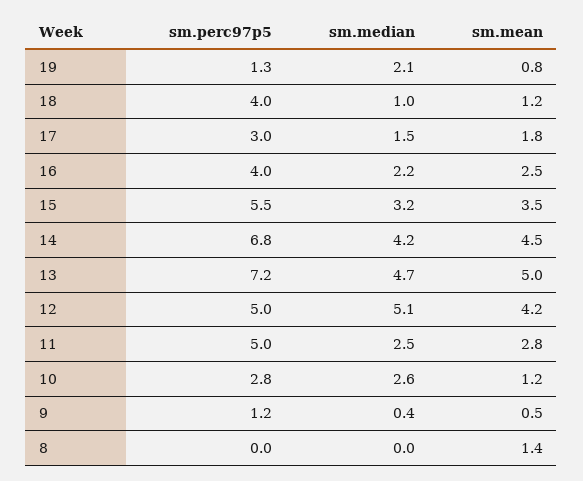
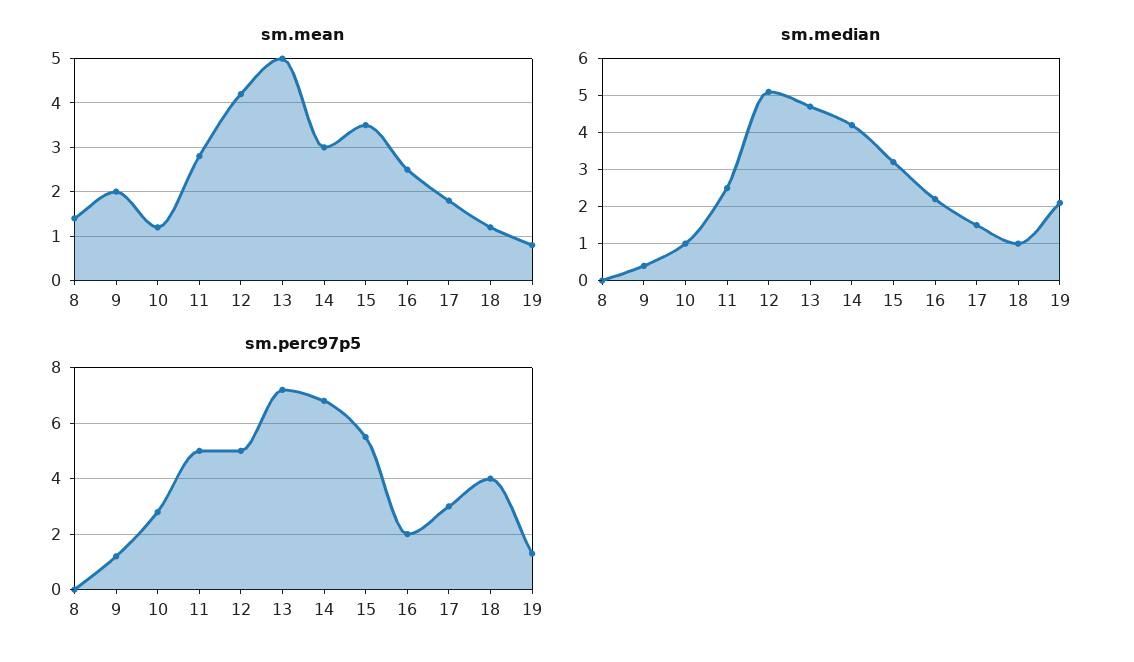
  {
    "sm.perc97p5": {
      "19": 1.3,
      "18": 4,
      "17": 3,
-     "16": 4,
+     "16": 2,
      "15": 5.5,
      "14": 6.8,
      "13": 7.2,
      "12": 5,
      "11": 5,
      "10": 2.8,
      "9": 1.2,
      "8": 0
    },
    "sm.median": {
      "19": 2.1,
      "18": 1,
      "17": 1.5,
      "16": 2.2,
      "15": 3.2,
      "14": 4.2,
      "13": 4.7,
      "12": 5.1,
      "11": 2.5,
-     "10": 2.6,
+     "10": 1,
      "9": 0.4,
      "8": 0
    },
    "sm.mean": {
      "19": 0.8,
      "18": 1.2,
      "17": 1.8,
      "16": 2.5,
      "15": 3.5,
-     "14": 4.5,
+     "14": 3,
      "13": 5,
      "12": 4.2,
      "11": 2.8,
      "10": 1.2,
-     "9": 0.5,
+     "9": 2,
      "8": 1.4
    }
  }

